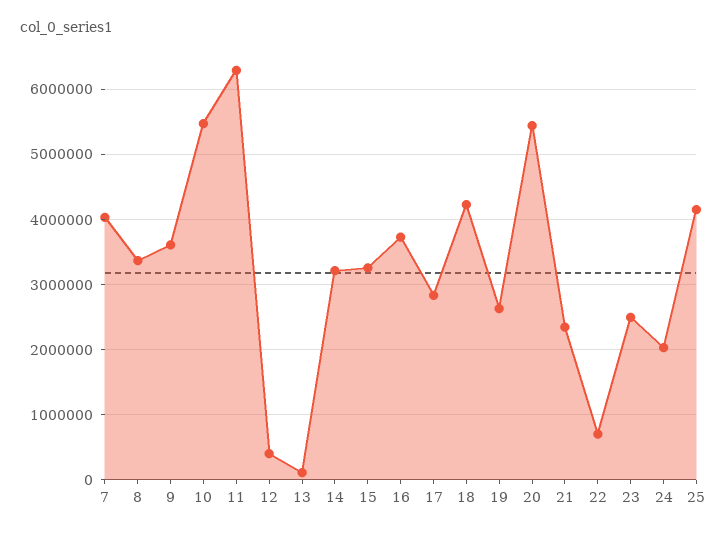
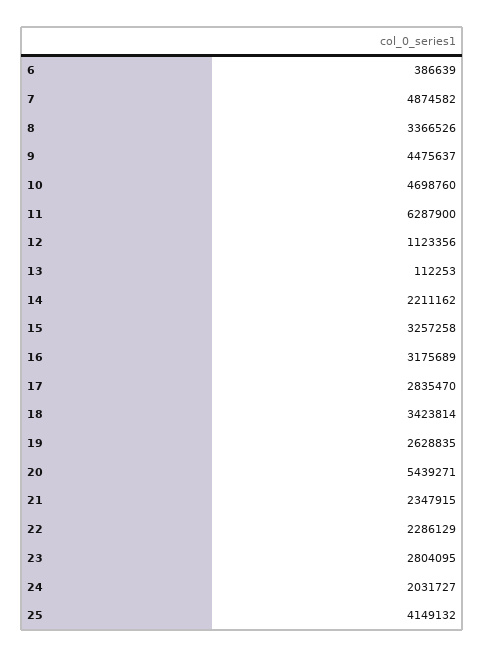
  {
-   "7": 4000000,
+   "7": 4874582,
    "8": 3366526,
-   "9": 3600000,
+   "9": 4475637,
-   "10": 5500000,
+   "10": 4698760,
    "11": 6287900,
-   "12": 400000,
+   "12": 1123356,
    "13": 112253,
-   "14": 3200000,
+   "14": 2211162,
    "15": 3257258,
-   "16": 3700000,
+   "16": 3175689,
    "17": 2835470,
-   "18": 4200000,
+   "18": 3423814,
    "19": 2628835,
    "20": 5439271,
    "21": 2347915,
-   "22": 700000,
+   "22": 2286129,
-   "23": 2500000,
+   "23": 2804095,
    "24": 2031727,
-   "25": 4149132
+   "25": 4149132,
+   "6": 386639
  }

